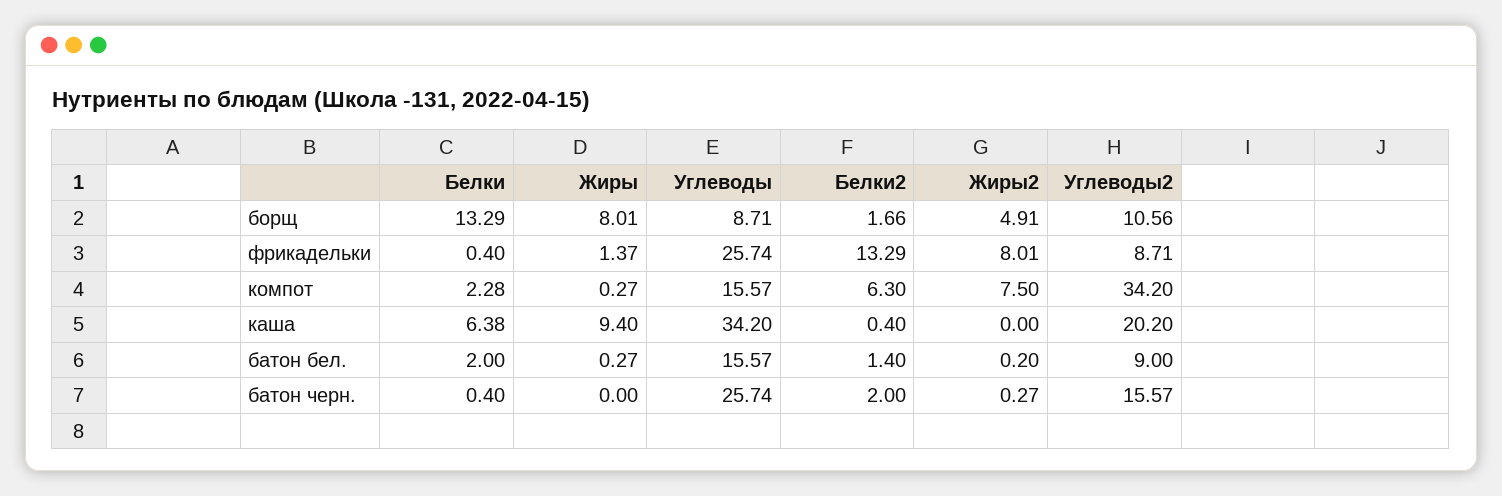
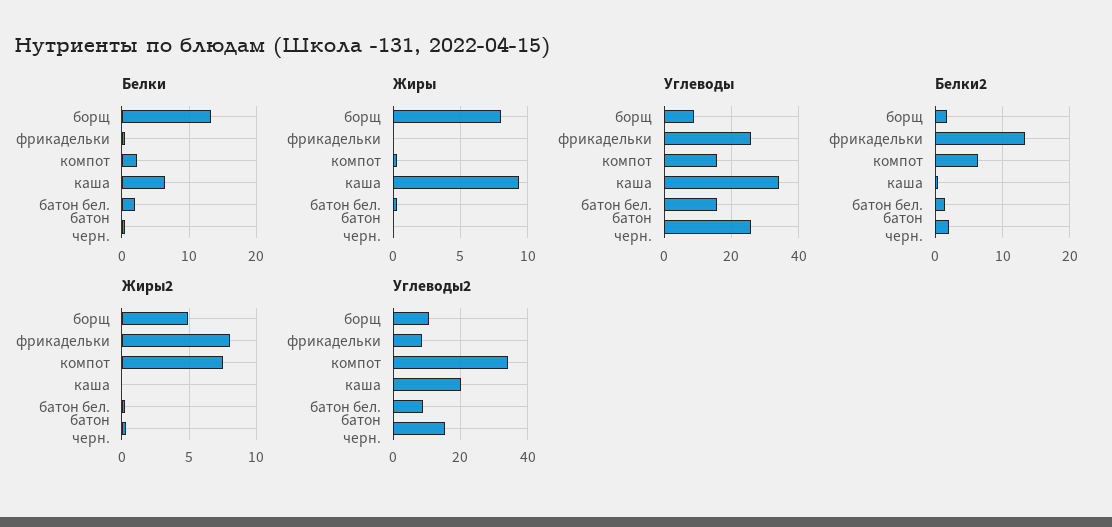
  {
    "Белки": {
      "борщ": 13.29,
      "фрикадельки": 0.4,
      "компот": 2.28,
      "каша": 6.38,
      "батон бел.": 2,
      "батон черн.": 0.4
    },
    "Жиры": {
      "борщ": 8.01,
-     "фрикадельки": 1.37,
+     "фрикадельки": 0,
      "компот": 0.27,
      "каша": 9.4,
      "батон бел.": 0.27,
      "батон черн.": 0
    },
    "Углеводы": {
      "борщ": 8.71,
      "фрикадельки": 25.74,
      "компот": 15.57,
      "каша": 34.2,
      "батон бел.": 15.57,
      "батон черн.": 25.74
    },
    "Белки2": {
      "борщ": 1.66,
      "фрикадельки": 13.29,
      "компот": 6.3,
      "каша": 0.4,
      "батон бел.": 1.4,
      "батон черн.": 2
    },
    "Жиры2": {
      "борщ": 4.91,
      "фрикадельки": 8.01,
      "компот": 7.5,
      "каша": 0,
      "батон бел.": 0.2,
      "батон черн.": 0.27
    },
    "Углеводы2": {
      "борщ": 10.56,
      "фрикадельки": 8.71,
      "компот": 34.2,
      "каша": 20.2,
      "батон бел.": 9,
      "батон черн.": 15.57
    }
  }

